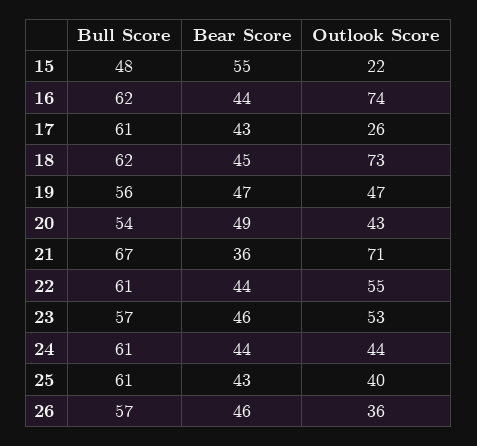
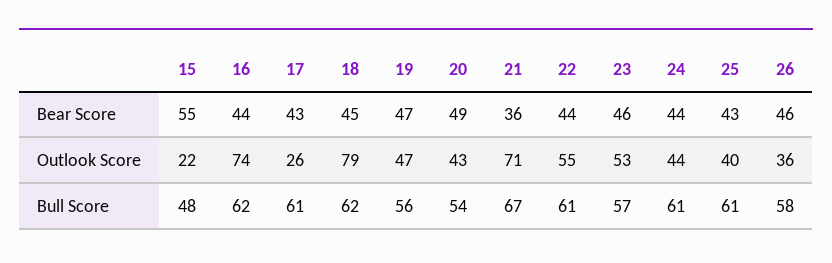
  {
    "Bull Score": {
      "15": 48,
      "16": 62,
      "17": 61,
      "18": 62,
      "19": 56,
      "20": 54,
      "21": 67,
      "22": 61,
      "23": 57,
      "24": 61,
      "25": 61,
-     "26": 57
+     "26": 58
    },
    "Bear Score": {
      "15": 55,
      "16": 44,
      "17": 43,
      "18": 45,
      "19": 47,
      "20": 49,
      "21": 36,
      "22": 44,
      "23": 46,
      "24": 44,
      "25": 43,
      "26": 46
    },
    "Outlook Score": {
      "15": 22,
      "16": 74,
      "17": 26,
-     "18": 73,
+     "18": 79,
      "19": 47,
      "20": 43,
      "21": 71,
      "22": 55,
      "23": 53,
      "24": 44,
      "25": 40,
      "26": 36
    }
  }

